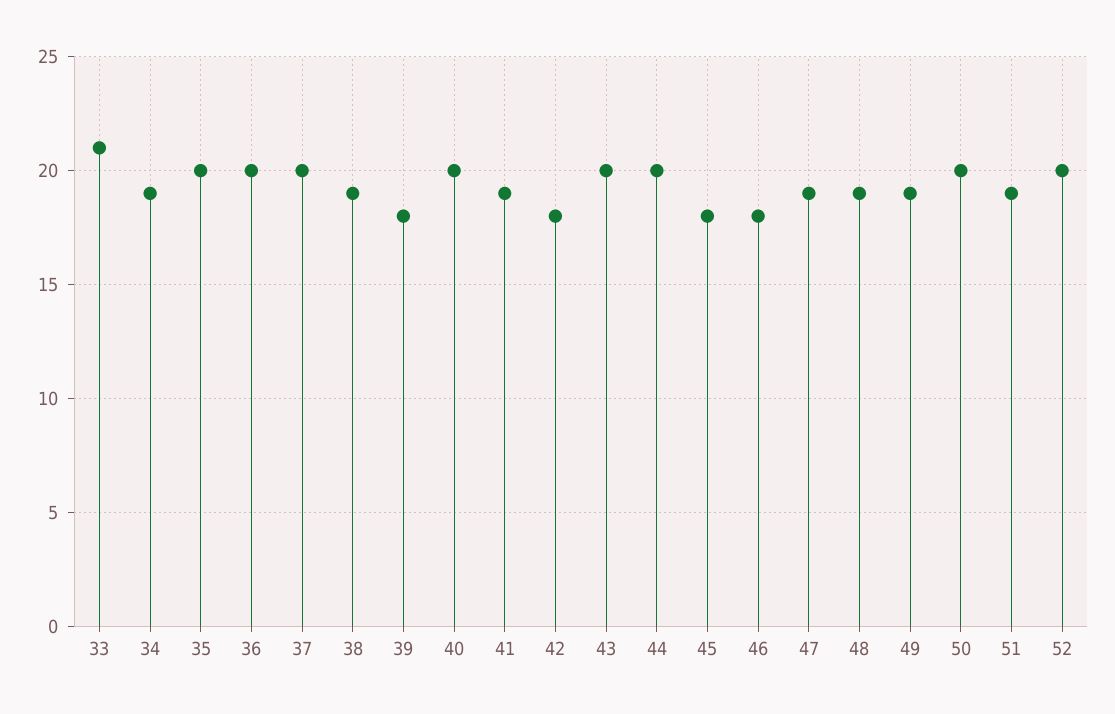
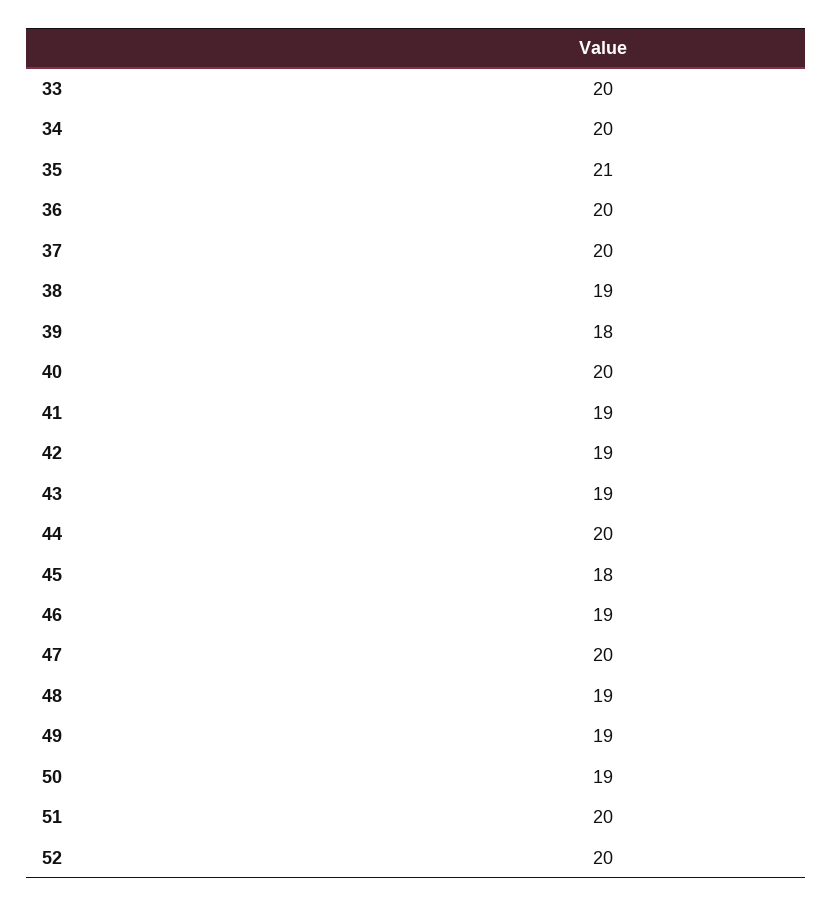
  {
-   "33": 21,
+   "33": 20,
-   "34": 19,
+   "34": 20,
-   "35": 20,
+   "35": 21,
    "36": 20,
    "37": 20,
    "38": 19,
    "39": 18,
    "40": 20,
    "41": 19,
-   "42": 18,
+   "42": 19,
-   "43": 20,
+   "43": 19,
    "44": 20,
    "45": 18,
-   "46": 18,
+   "46": 19,
-   "47": 19,
+   "47": 20,
    "48": 19,
    "49": 19,
-   "50": 20,
+   "50": 19,
-   "51": 19,
+   "51": 20,
    "52": 20
  }

